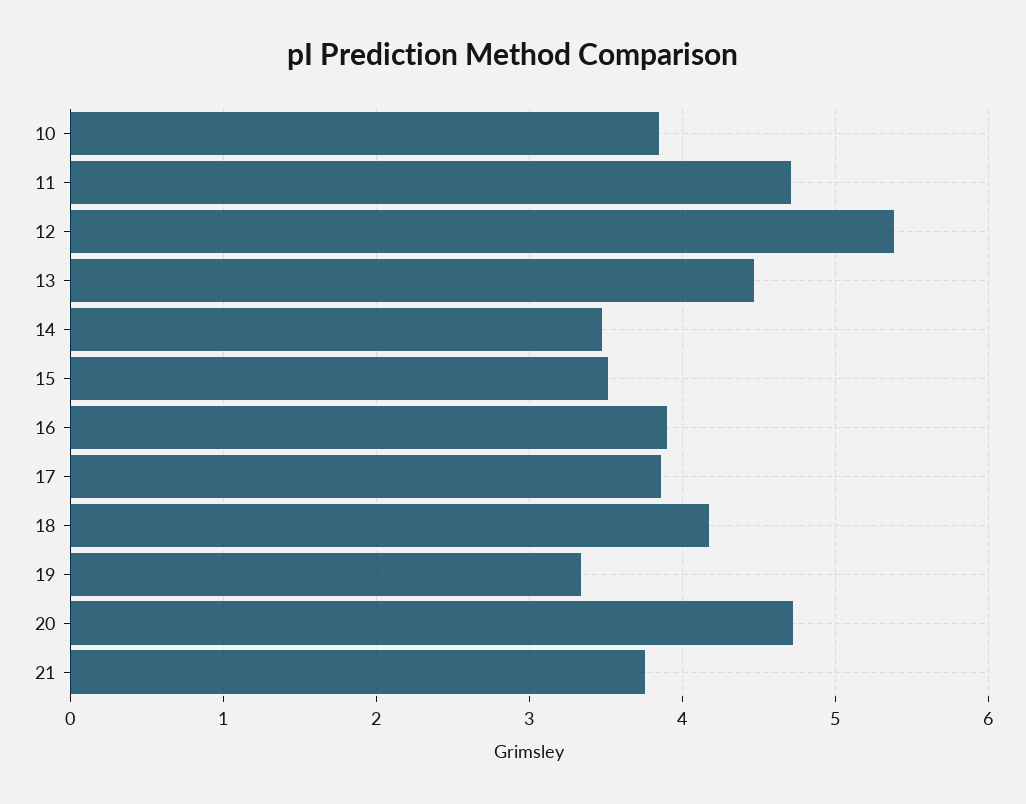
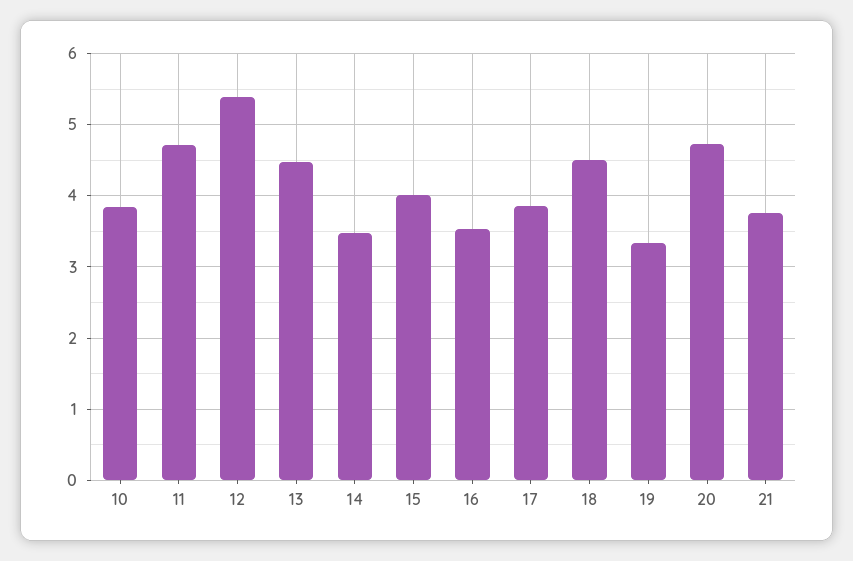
  {
    "10": 3.8,
    "11": 4.7,
    "12": 5.4,
    "13": 4.5,
    "14": 3.5,
-   "15": 3.5,
+   "15": 4,
-   "16": 3.9,
+   "16": 3.5,
    "17": 3.9,
-   "18": 4.2,
+   "18": 4.5,
    "19": 3.3,
    "20": 4.7,
    "21": 3.8
  }

